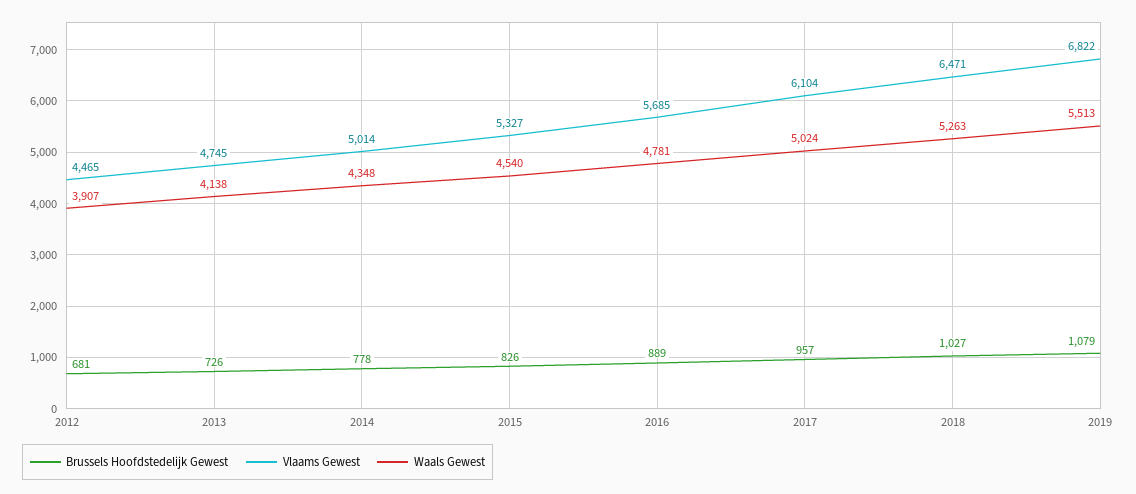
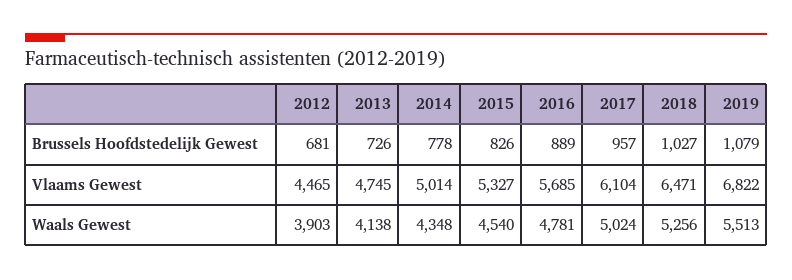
  {
    "Brussels Hoofdstedelijk Gewest": {
      "2012": 681,
      "2013": 726,
      "2014": 778,
      "2015": 826,
      "2016": 889,
      "2017": 957,
      "2018": 1027,
      "2019": 1079
    },
    "Vlaams Gewest": {
      "2012": 4465,
      "2013": 4745,
      "2014": 5014,
      "2015": 5327,
      "2016": 5685,
      "2017": 6104,
      "2018": 6471,
      "2019": 6822
    },
    "Waals Gewest": {
-     "2012": 3907,
+     "2012": 3903,
      "2013": 4138,
      "2014": 4348,
      "2015": 4540,
      "2016": 4781,
      "2017": 5024,
-     "2018": 5263,
+     "2018": 5256,
      "2019": 5513
    }
  }

